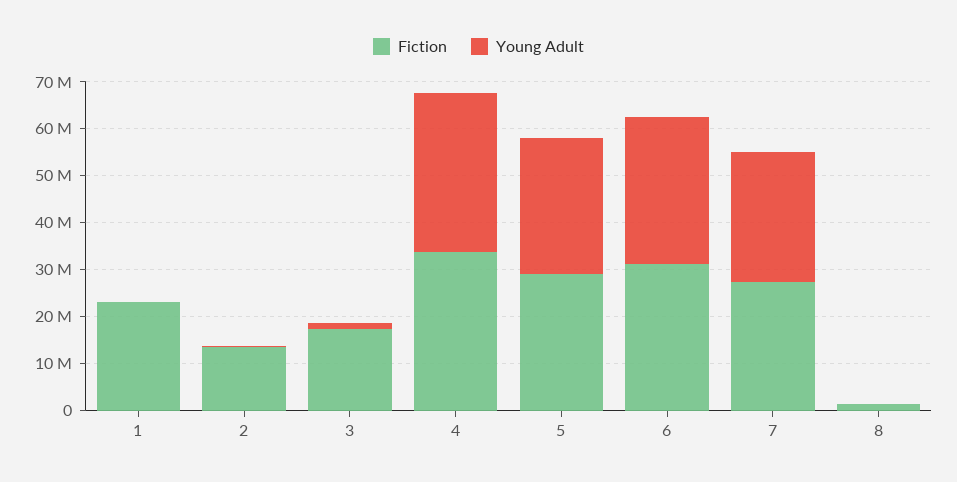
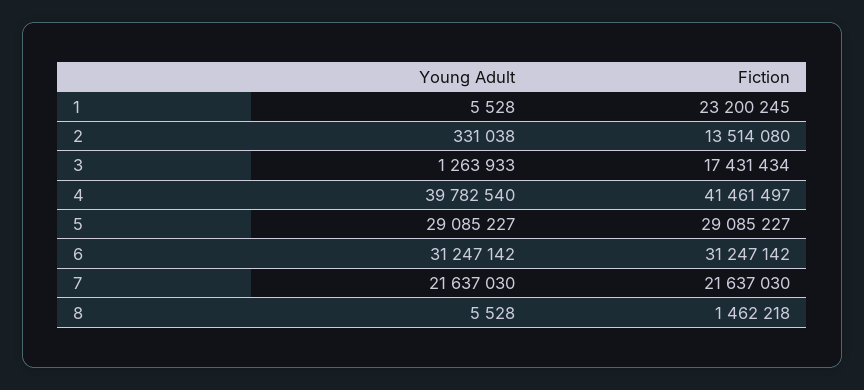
  {
    "Fiction": {
      "1": 23200245,
      "2": 13514080,
      "3": 17431434,
-     "4": 34000000,
+     "4": 41461497,
      "5": 29085227,
      "6": 31247142,
-     "7": 28000000,
+     "7": 21637030,
      "8": 1462218
    },
    "Young Adult": {
      "1": 5528,
      "2": 331038,
      "3": 1263933,
-     "4": 34000000,
+     "4": 39782540,
      "5": 29085227,
      "6": 31247142,
-     "7": 28000000,
+     "7": 21637030,
      "8": 5528
    }
  }

